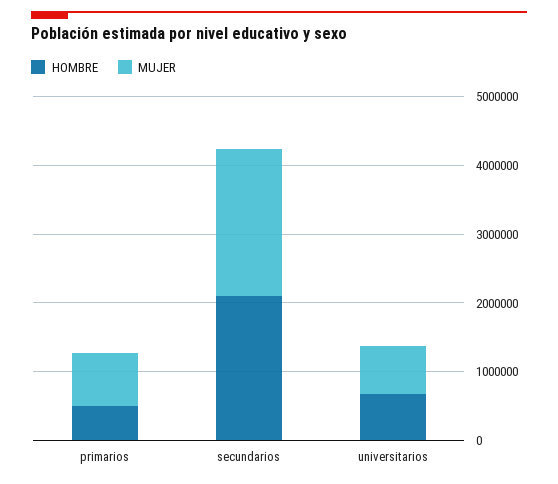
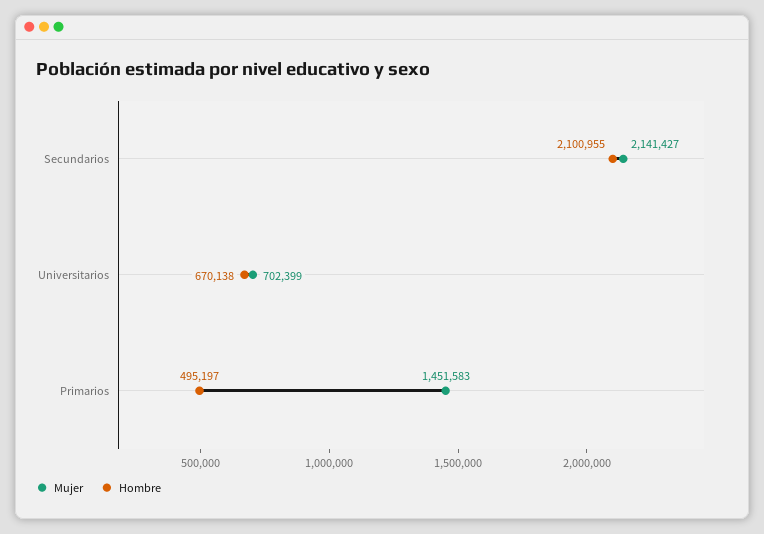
  {
    "HOMBRE": {
      "primarios": 495197,
      "secundarios": 2100955,
      "universitarios": 670138
    },
    "MUJER": {
-     "primarios": 800000,
+     "primarios": 1451583,
      "secundarios": 2141427,
      "universitarios": 702399
    }
  }

